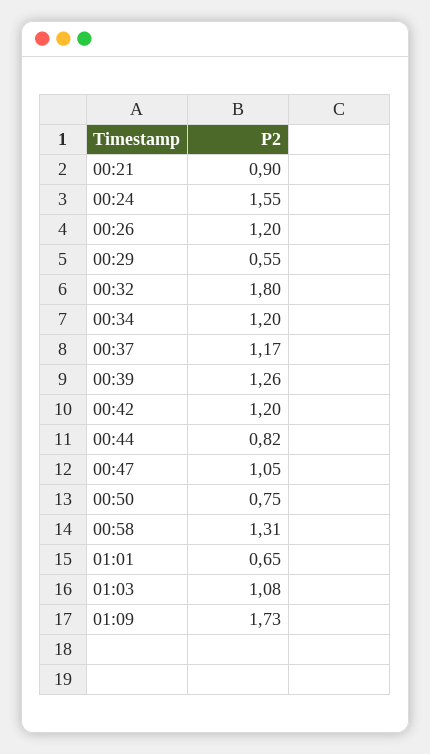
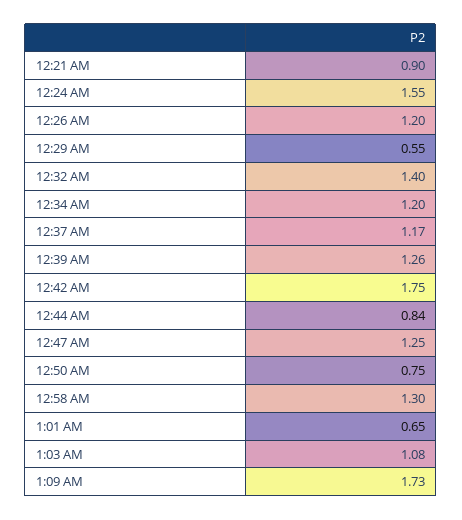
  {
    "00:21": 0.9,
    "00:24": 1.55,
    "00:26": 1.2,
    "00:29": 0.55,
-   "00:32": 1.8,
+   "00:32": 1.4,
    "00:34": 1.2,
    "00:37": 1.17,
    "00:39": 1.26,
-   "00:42": 1.2,
+   "00:42": 1.75,
-   "00:44": 0.82,
+   "00:44": 0.84,
-   "00:47": 1.05,
+   "00:47": 1.25,
    "00:50": 0.75,
-   "00:58": 1.31,
+   "00:58": 1.3,
    "01:01": 0.65,
    "01:03": 1.08,
    "01:09": 1.73
  }

